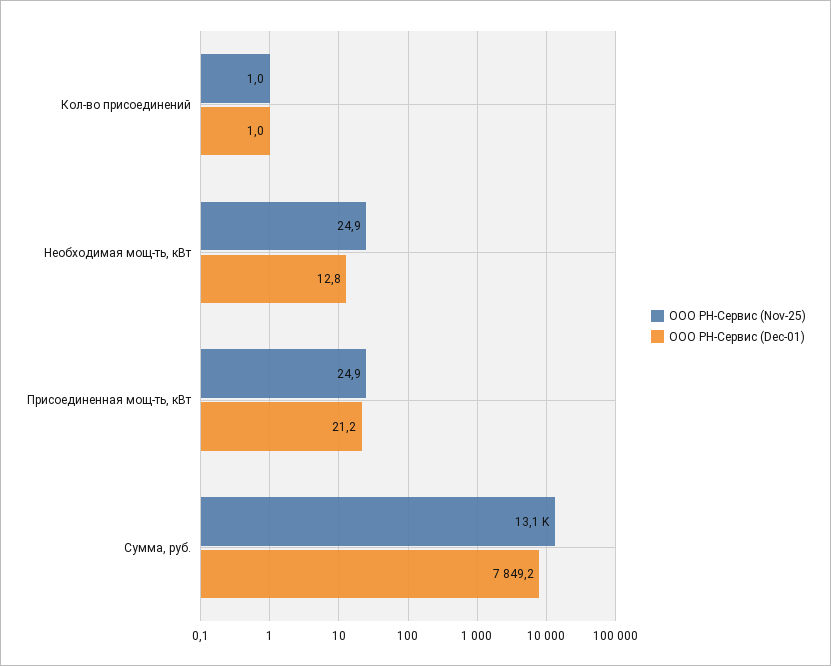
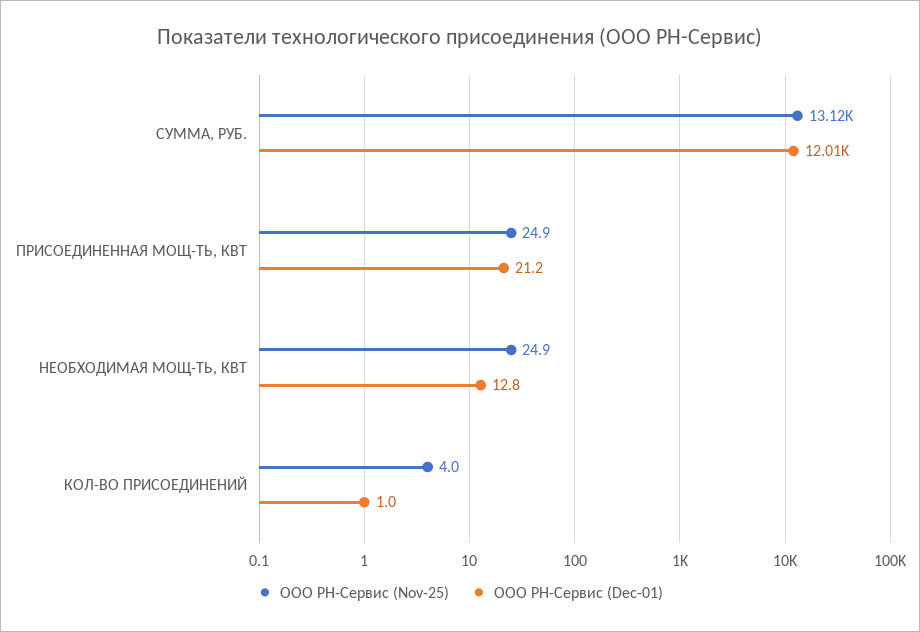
  {
    "ООО РН-Сервис (Nov-25)": {
-     "Кол-во присоединений": 1,
+     "Кол-во присоединений": 4,
      "Необходимая мощ-ть, кВт": 24.9,
      "Присоединенная мощ-ть, кВт": 24.9,
      "Сумма, руб.": 13120
    },
    "ООО РН-Сервис (Dec-01)": {
      "Кол-во присоединений": 1,
      "Необходимая мощ-ть, кВт": 12.8,
      "Присоединенная мощ-ть, кВт": 21.2,
-     "Сумма, руб.": 7849.2
+     "Сумма, руб.": 12010
    }
  }

